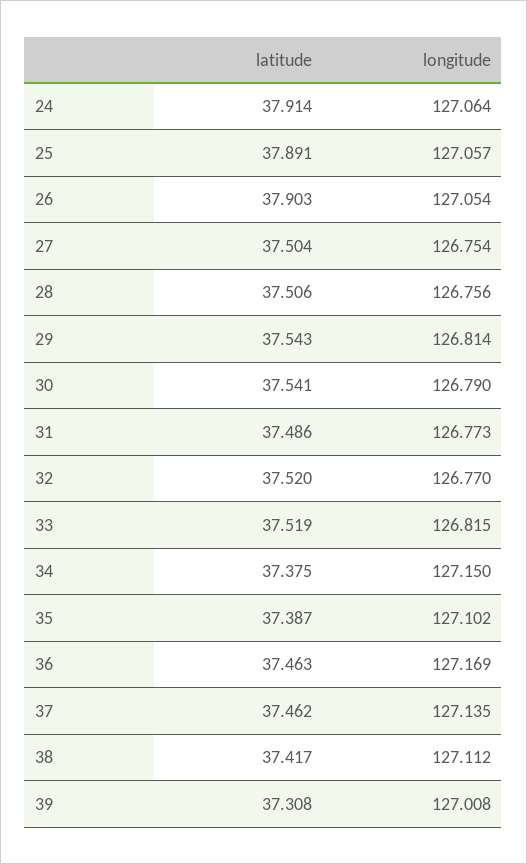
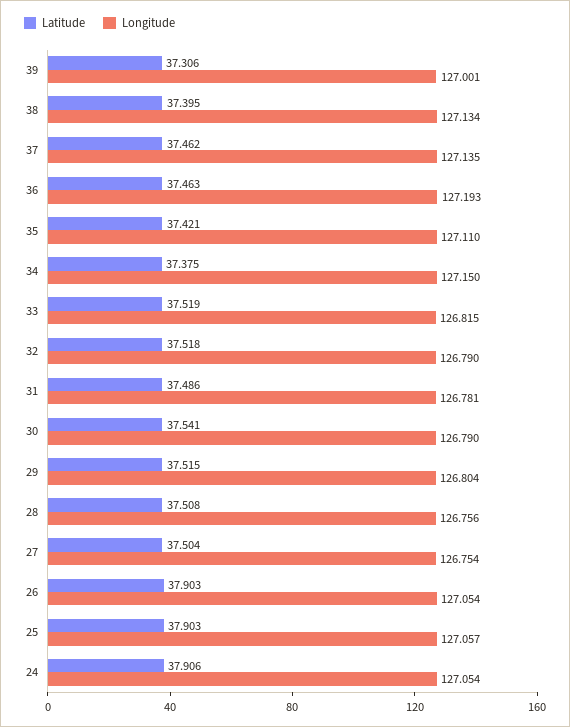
  {
    "latitude": {
-     "24": 37.914,
+     "24": 37.906,
-     "25": 37.891,
+     "25": 37.903,
      "26": 37.903,
      "27": 37.504,
-     "28": 37.506,
+     "28": 37.508,
-     "29": 37.543,
+     "29": 37.515,
      "30": 37.541,
      "31": 37.486,
-     "32": 37.52,
+     "32": 37.518,
      "33": 37.519,
      "34": 37.375,
-     "35": 37.387,
+     "35": 37.421,
      "36": 37.463,
      "37": 37.462,
-     "38": 37.417,
+     "38": 37.395,
-     "39": 37.308
+     "39": 37.306
    },
    "longitude": {
-     "24": 127.064,
+     "24": 127.054,
      "25": 127.057,
      "26": 127.054,
      "27": 126.754,
      "28": 126.756,
-     "29": 126.814,
+     "29": 126.804,
      "30": 126.79,
-     "31": 126.773,
+     "31": 126.781,
-     "32": 126.77,
+     "32": 126.79,
      "33": 126.815,
      "34": 127.15,
-     "35": 127.102,
+     "35": 127.11,
-     "36": 127.169,
+     "36": 127.193,
      "37": 127.135,
-     "38": 127.112,
+     "38": 127.134,
-     "39": 127.008
+     "39": 127.001
    }
  }

